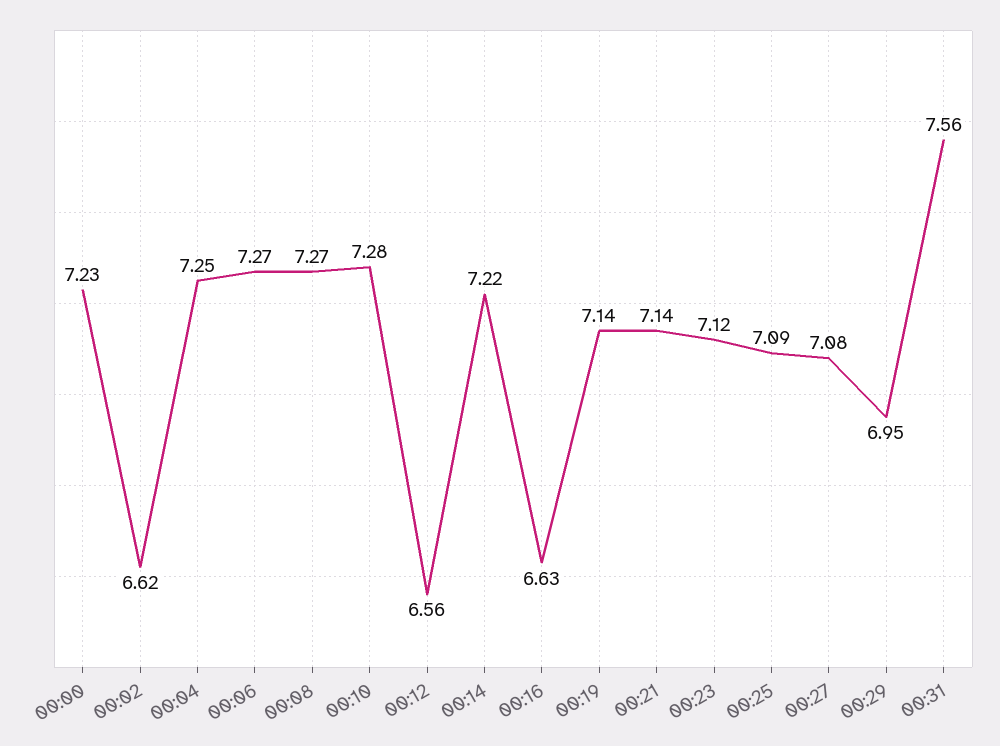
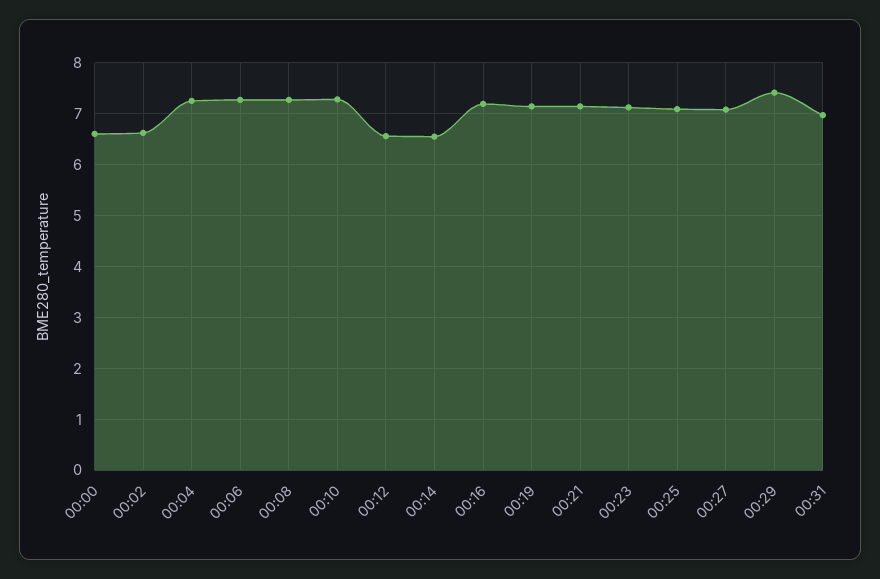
  {
-   "00:00": 7.23,
+   "00:00": 6.6,
    "00:02": 6.62,
    "00:04": 7.25,
    "00:06": 7.27,
    "00:08": 7.27,
    "00:10": 7.28,
    "00:12": 6.56,
-   "00:14": 7.22,
+   "00:14": 6.6,
-   "00:16": 6.63,
+   "00:16": 7.2,
    "00:19": 7.14,
    "00:21": 7.14,
    "00:23": 7.12,
    "00:25": 7.09,
    "00:27": 7.08,
-   "00:29": 6.95,
+   "00:29": 7.4,
-   "00:31": 7.56
+   "00:31": 7
  }

